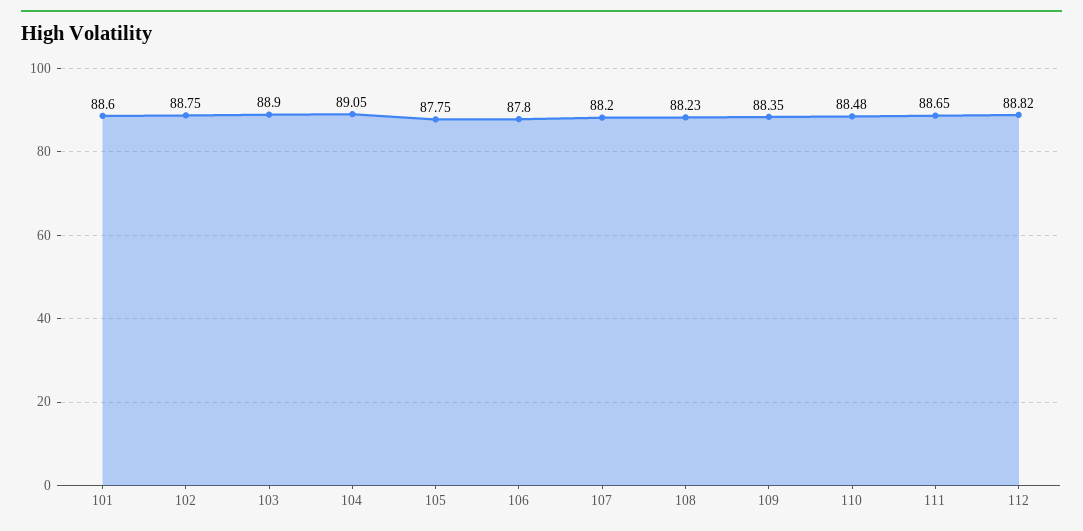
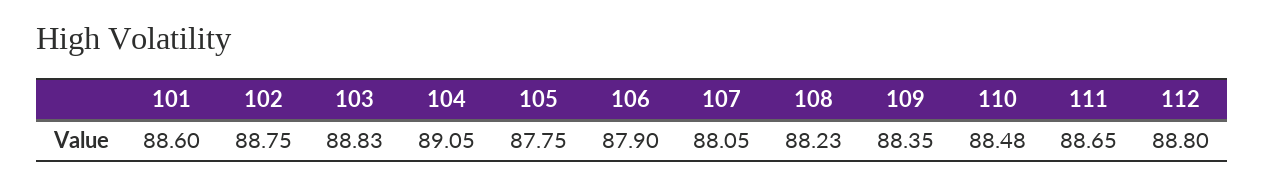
  {
    "101": 88.6,
    "102": 88.75,
-   "103": 88.9,
+   "103": 88.83,
    "104": 89.05,
    "105": 87.75,
-   "106": 87.8,
+   "106": 87.9,
-   "107": 88.2,
+   "107": 88.05,
    "108": 88.23,
    "109": 88.35,
    "110": 88.48,
    "111": 88.65,
-   "112": 88.82
+   "112": 88.8
  }

